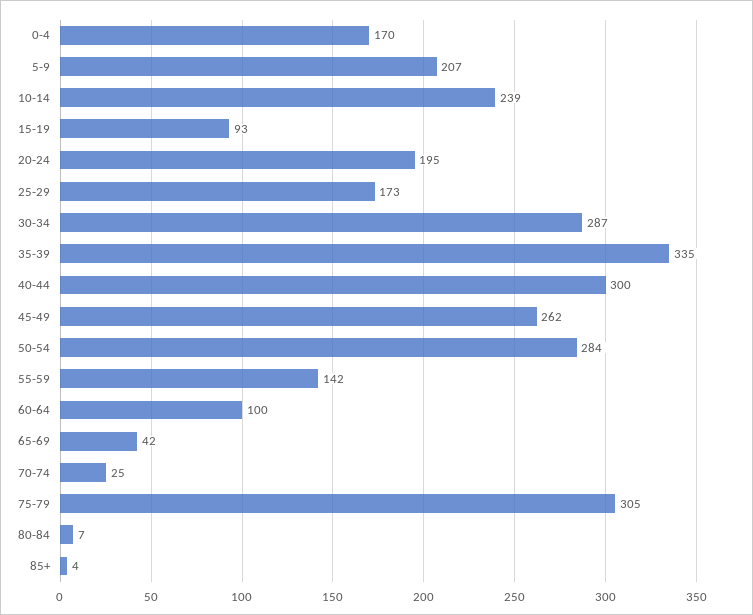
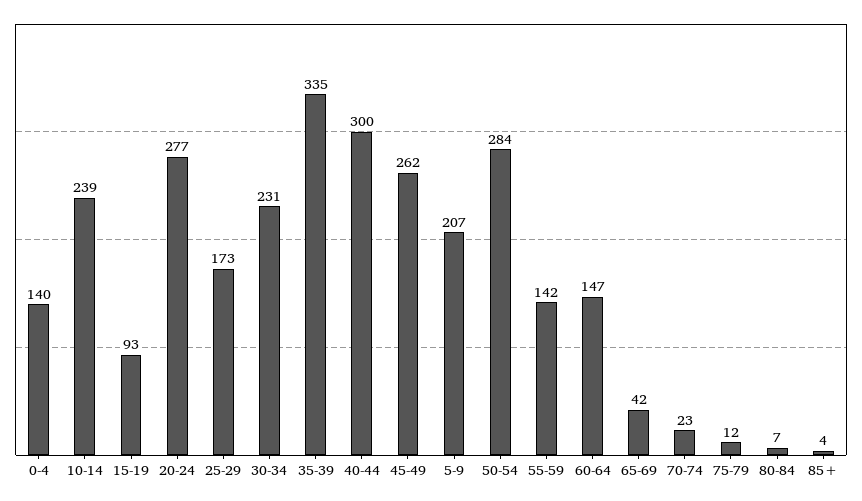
  {
-   "0-4": 170,
+   "0-4": 140,
    "5-9": 207,
    "10-14": 239,
    "15-19": 93,
-   "20-24": 195,
+   "20-24": 277,
    "25-29": 173,
-   "30-34": 287,
+   "30-34": 231,
    "35-39": 335,
    "40-44": 300,
    "45-49": 262,
    "50-54": 284,
    "55-59": 142,
-   "60-64": 100,
+   "60-64": 147,
    "65-69": 42,
-   "70-74": 25,
+   "70-74": 23,
-   "75-79": 305,
+   "75-79": 12,
    "80-84": 7,
    "85+": 4
  }

